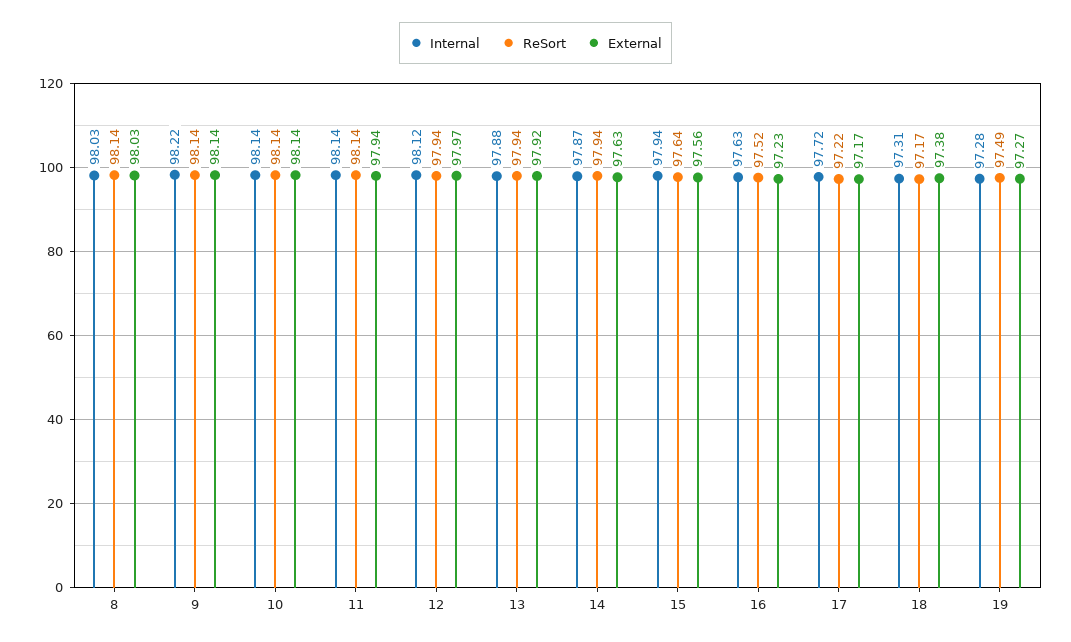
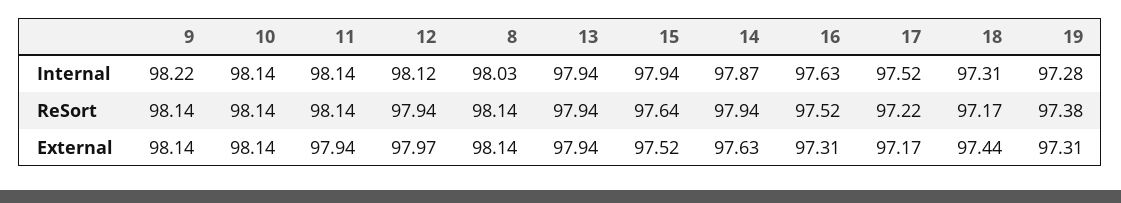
  {
    "Internal": {
      "8": 98.03,
      "9": 98.22,
      "10": 98.14,
      "11": 98.14,
      "12": 98.12,
-     "13": 97.88,
+     "13": 97.94,
      "14": 97.87,
      "15": 97.94,
      "16": 97.63,
-     "17": 97.72,
+     "17": 97.52,
      "18": 97.31,
      "19": 97.28
    },
    "ReSort": {
      "8": 98.14,
      "9": 98.14,
      "10": 98.14,
      "11": 98.14,
      "12": 97.94,
      "13": 97.94,
      "14": 97.94,
      "15": 97.64,
      "16": 97.52,
      "17": 97.22,
      "18": 97.17,
-     "19": 97.49
+     "19": 97.38
    },
    "External": {
-     "8": 98.03,
+     "8": 98.14,
      "9": 98.14,
      "10": 98.14,
      "11": 97.94,
      "12": 97.97,
-     "13": 97.92,
+     "13": 97.94,
      "14": 97.63,
-     "15": 97.56,
+     "15": 97.52,
-     "16": 97.23,
+     "16": 97.31,
      "17": 97.17,
-     "18": 97.38,
+     "18": 97.44,
-     "19": 97.27
+     "19": 97.31
    }
  }

